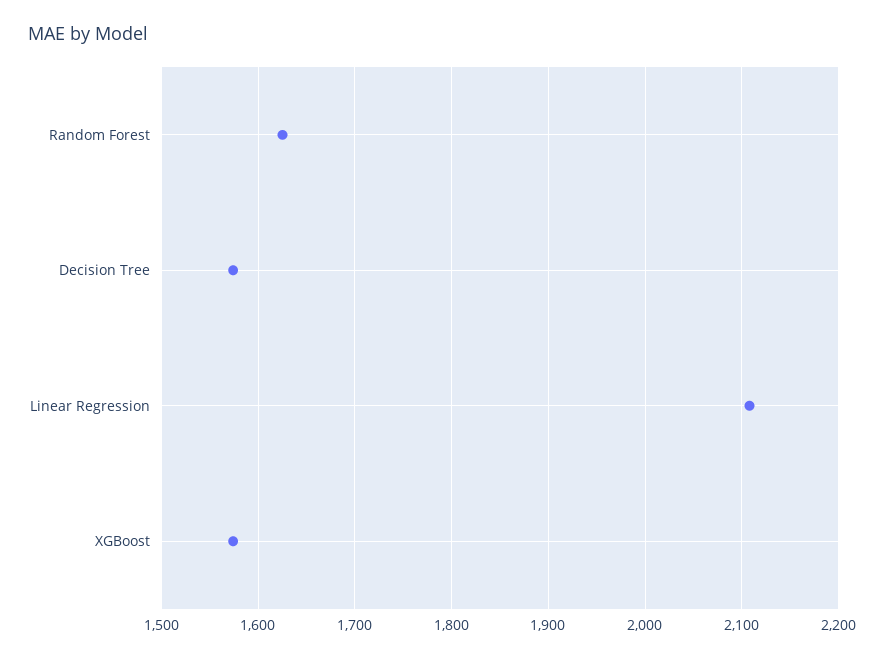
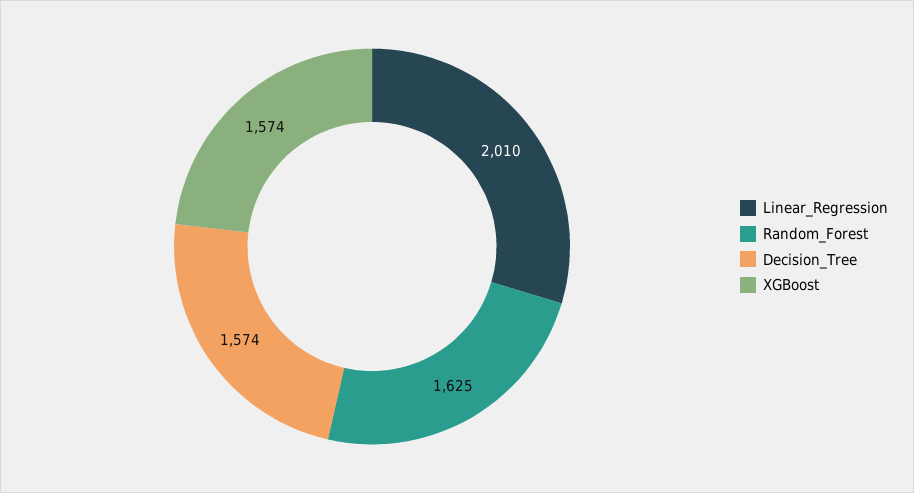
  {
    "Random Forest": 1625,
    "Decision Tree": 1574,
-   "Linear Regression": 2110,
+   "Linear Regression": 2010,
    "XGBoost": 1574
  }

